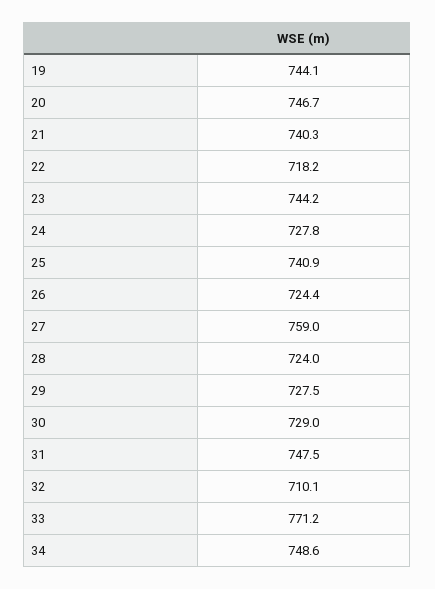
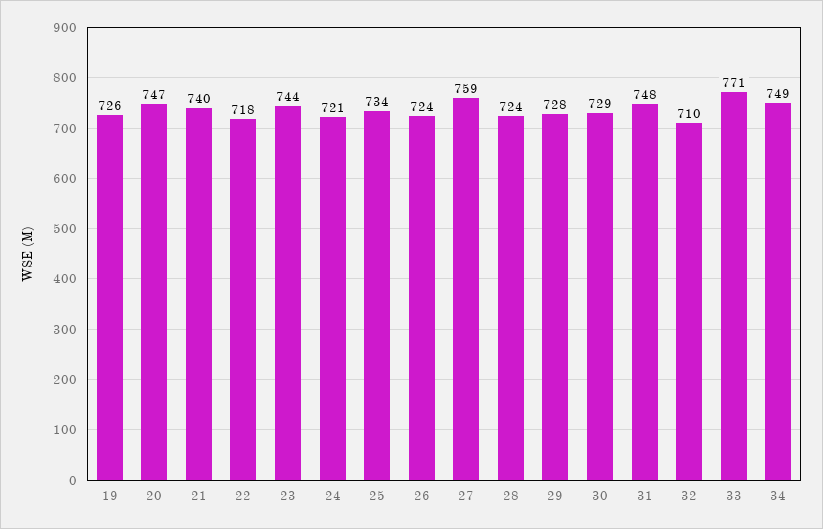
  {
-   "19": 744.1,
+   "19": 726,
    "20": 746.7,
    "21": 740.3,
    "22": 718.2,
    "23": 744.2,
-   "24": 727.8,
+   "24": 721,
-   "25": 740.9,
+   "25": 734,
    "26": 724.4,
    "27": 759,
    "28": 724,
    "29": 727.5,
    "30": 729,
    "31": 747.5,
    "32": 710.1,
    "33": 771.2,
    "34": 748.6
  }

